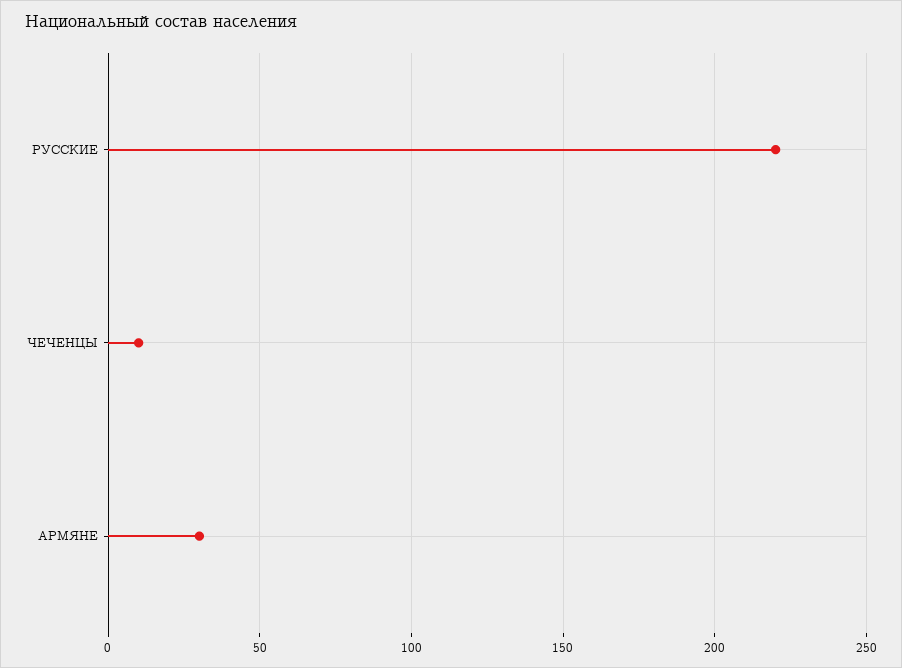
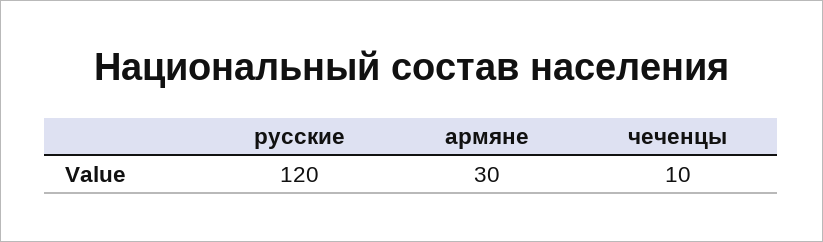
  {
-   "РУССКИЕ": 220,
+   "РУССКИЕ": 120,
    "ЧЕЧЕНЦЫ": 10,
    "АРМЯНЕ": 30
  }

